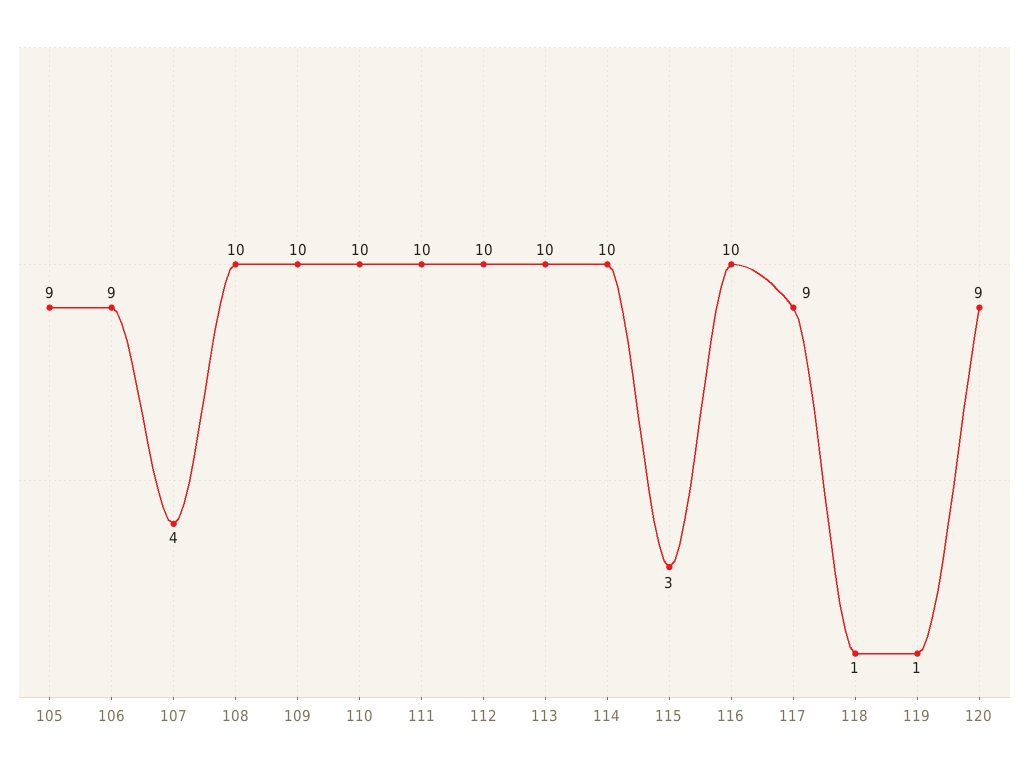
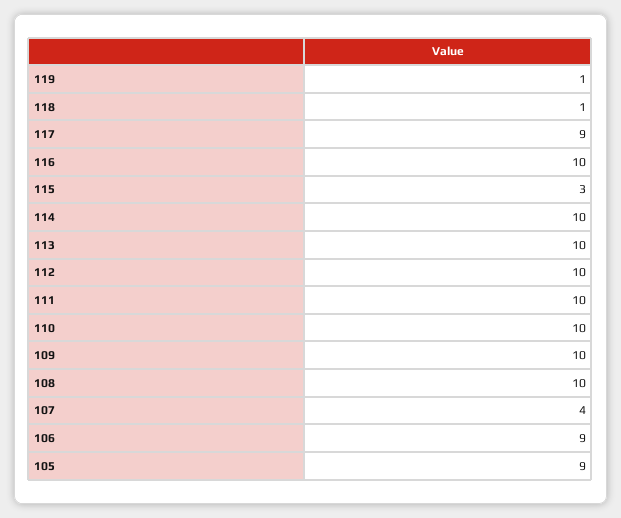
  {
    "105": 9,
    "106": 9,
    "107": 4,
    "108": 10,
    "109": 10,
    "110": 10,
    "111": 10,
    "112": 10,
    "113": 10,
    "114": 10,
    "115": 3,
    "116": 10,
    "117": 9,
    "118": 1,
-   "119": 1,
+   "119": 1
-   "120": 9
  }

